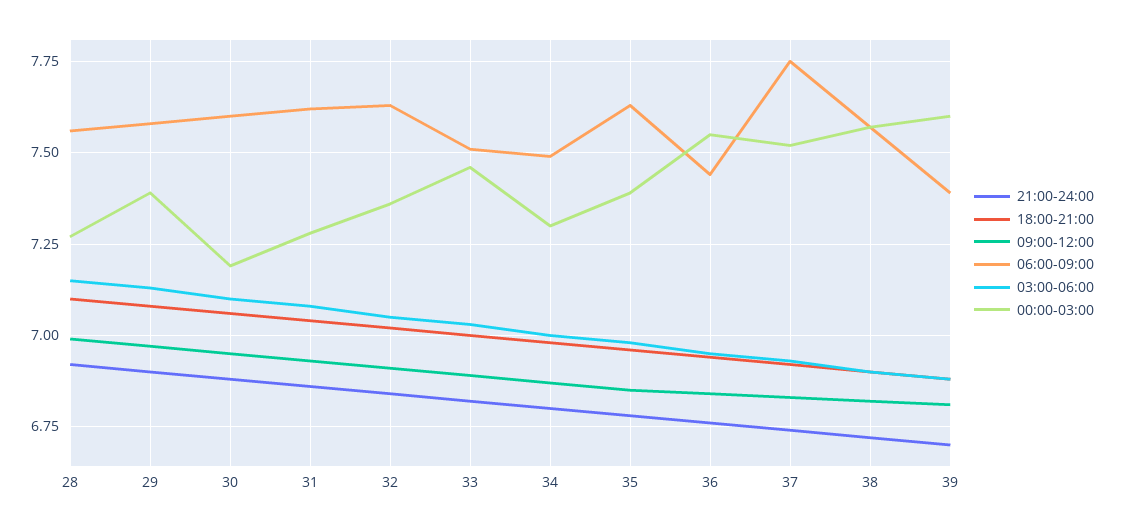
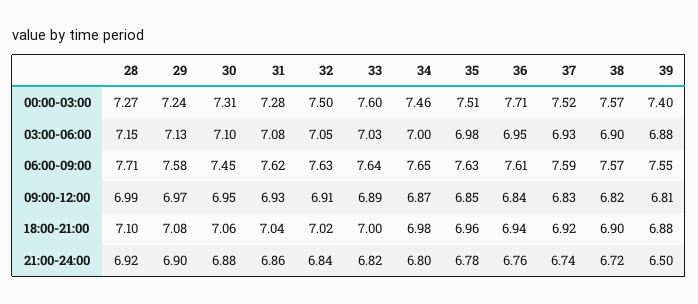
  {
    "21:00-24:00": {
      "28": 6.92,
      "29": 6.9,
      "30": 6.88,
      "31": 6.86,
      "32": 6.84,
      "33": 6.82,
      "34": 6.8,
      "35": 6.78,
      "36": 6.76,
      "37": 6.74,
      "38": 6.72,
-     "39": 6.7
+     "39": 6.5
    },
    "18:00-21:00": {
      "28": 7.1,
      "29": 7.08,
      "30": 7.06,
      "31": 7.04,
      "32": 7.02,
      "33": 7,
      "34": 6.98,
      "35": 6.96,
      "36": 6.94,
      "37": 6.92,
      "38": 6.9,
      "39": 6.88
    },
    "09:00-12:00": {
      "28": 6.99,
      "29": 6.97,
      "30": 6.95,
      "31": 6.93,
      "32": 6.91,
      "33": 6.89,
      "34": 6.87,
      "35": 6.85,
      "36": 6.84,
      "37": 6.83,
      "38": 6.82,
      "39": 6.81
    },
    "06:00-09:00": {
-     "28": 7.55,
+     "28": 7.71,
      "29": 7.58,
-     "30": 7.6,
+     "30": 7.45,
      "31": 7.62,
      "32": 7.63,
-     "33": 7.5,
+     "33": 7.64,
-     "34": 7.5,
+     "34": 7.65,
      "35": 7.63,
-     "36": 7.45,
+     "36": 7.61,
-     "37": 7.75,
+     "37": 7.59,
      "38": 7.57,
-     "39": 7.4
+     "39": 7.55
    },
    "03:00-06:00": {
      "28": 7.15,
      "29": 7.13,
      "30": 7.1,
      "31": 7.08,
      "32": 7.05,
      "33": 7.03,
      "34": 7,
      "35": 6.98,
      "36": 6.95,
      "37": 6.93,
      "38": 6.9,
      "39": 6.88
    },
    "00:00-03:00": {
      "28": 7.27,
-     "29": 7.4,
+     "29": 7.24,
-     "30": 7.2,
+     "30": 7.31,
      "31": 7.28,
-     "32": 7.35,
+     "32": 7.5,
-     "33": 7.45,
+     "33": 7.6,
-     "34": 7.3,
+     "34": 7.46,
-     "35": 7.4,
+     "35": 7.51,
-     "36": 7.55,
+     "36": 7.71,
      "37": 7.52,
      "38": 7.57,
-     "39": 7.6
+     "39": 7.4
    }
  }

